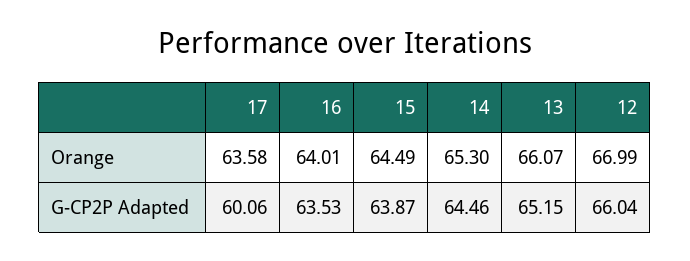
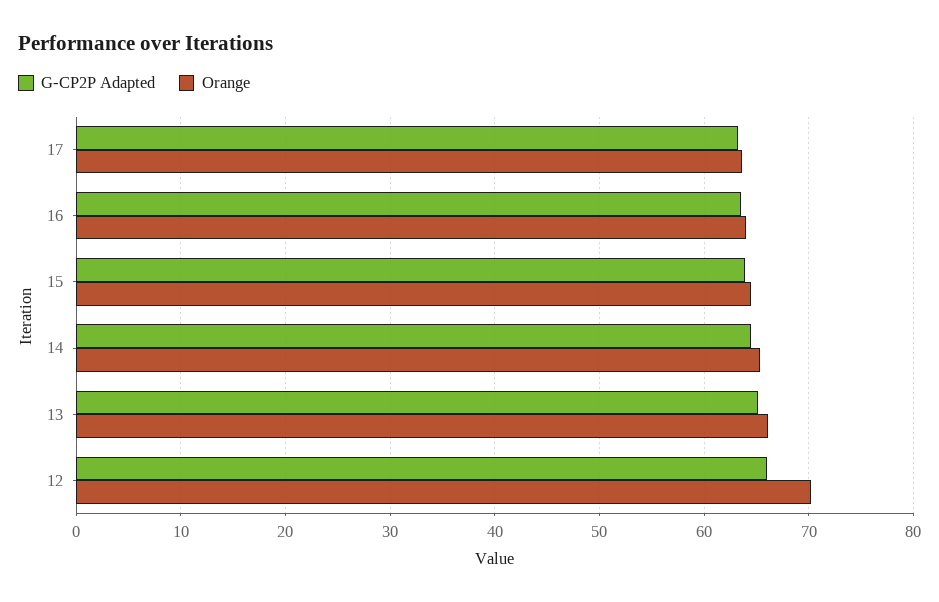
  {
    "Orange": {
      "17": 63.58,
      "16": 64.01,
      "15": 64.49,
      "14": 65.3,
      "13": 66.07,
-     "12": 66.99
+     "12": 70
    },
    "G-CP2P Adapted": {
-     "17": 60.06,
+     "17": 63,
      "16": 63.53,
      "15": 63.87,
      "14": 64.46,
      "13": 65.15,
      "12": 66.04
    }
  }

